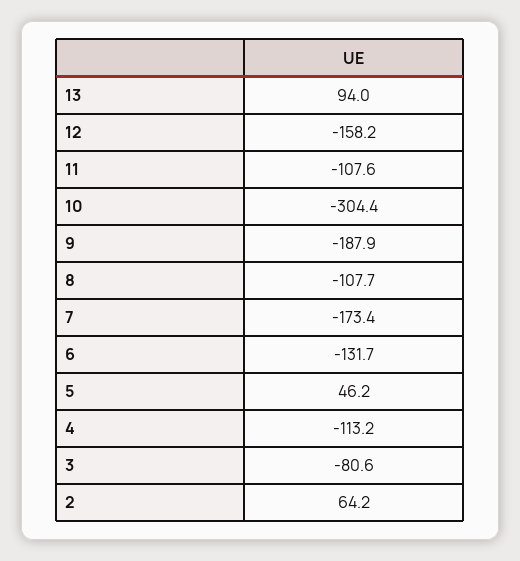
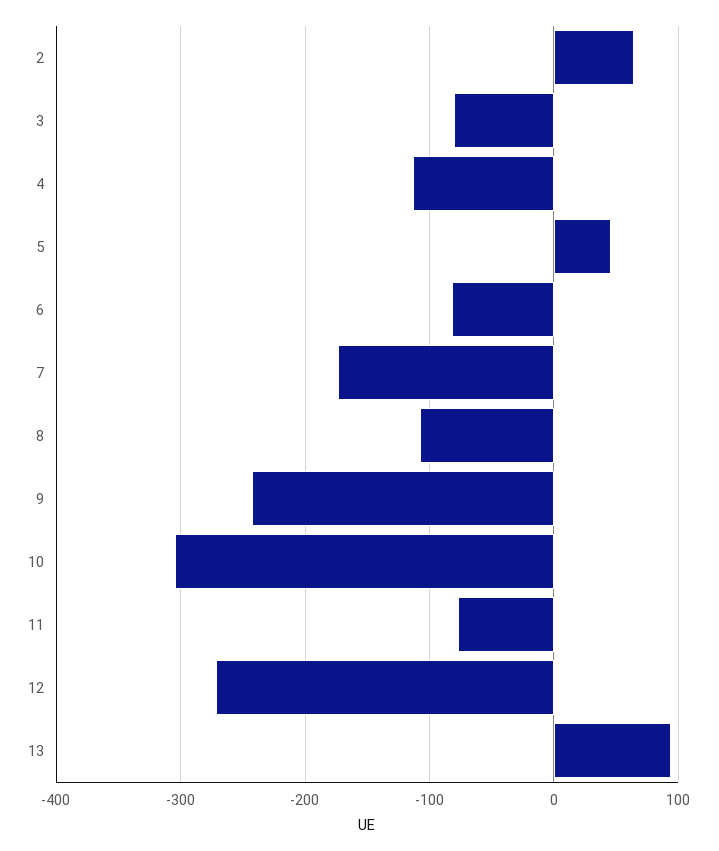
  {
    "13": 94,
-   "12": -158.2,
+   "12": -270,
-   "11": -107.6,
+   "11": -80,
    "10": -304.4,
-   "9": -187.9,
+   "9": -240,
    "8": -107.7,
    "7": -173.4,
-   "6": -131.7,
+   "6": -80,
    "5": 46.2,
    "4": -113.2,
    "3": -80.6,
    "2": 64.2
  }

